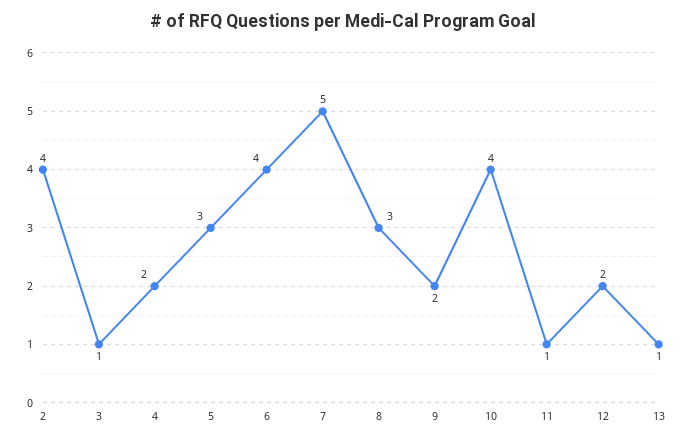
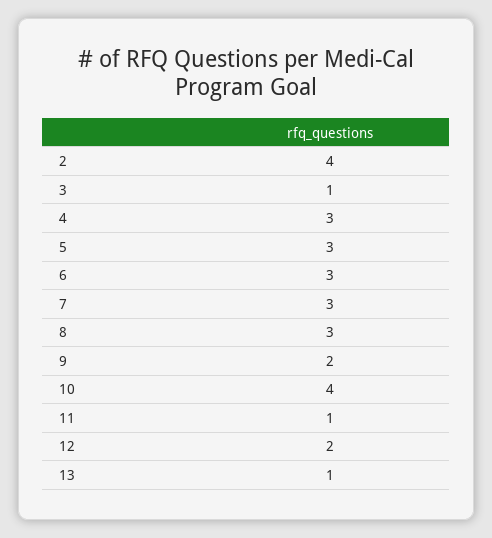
  {
    "2": 4,
    "3": 1,
-   "4": 2,
+   "4": 3,
    "5": 3,
-   "6": 4,
+   "6": 3,
-   "7": 5,
+   "7": 3,
    "8": 3,
    "9": 2,
    "10": 4,
    "11": 1,
    "12": 2,
    "13": 1
  }

